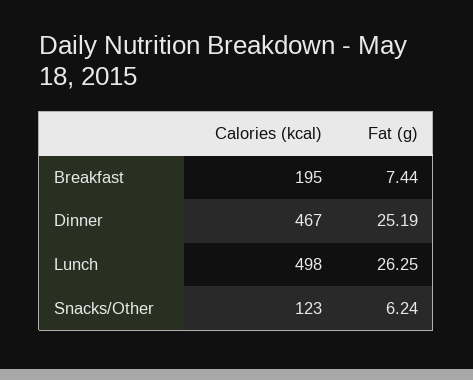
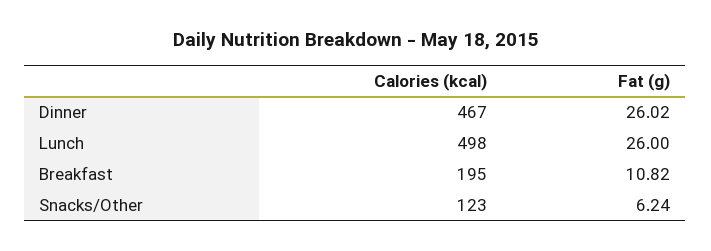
  {
    "Calories (kcal)": {
      "Breakfast": 195,
      "Dinner": 467,
      "Lunch": 498,
      "Snacks/Other": 123
    },
    "Fat (g)": {
-     "Breakfast": 7.44,
+     "Breakfast": 10.82,
-     "Dinner": 25.19,
+     "Dinner": 26.02,
-     "Lunch": 26.25,
+     "Lunch": 26,
      "Snacks/Other": 6.24
    }
  }

